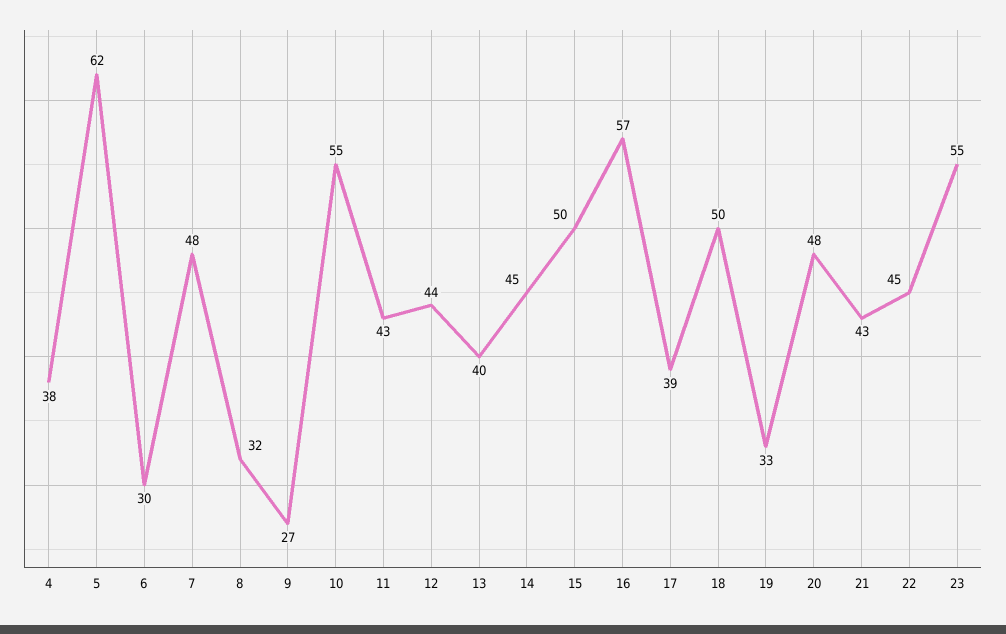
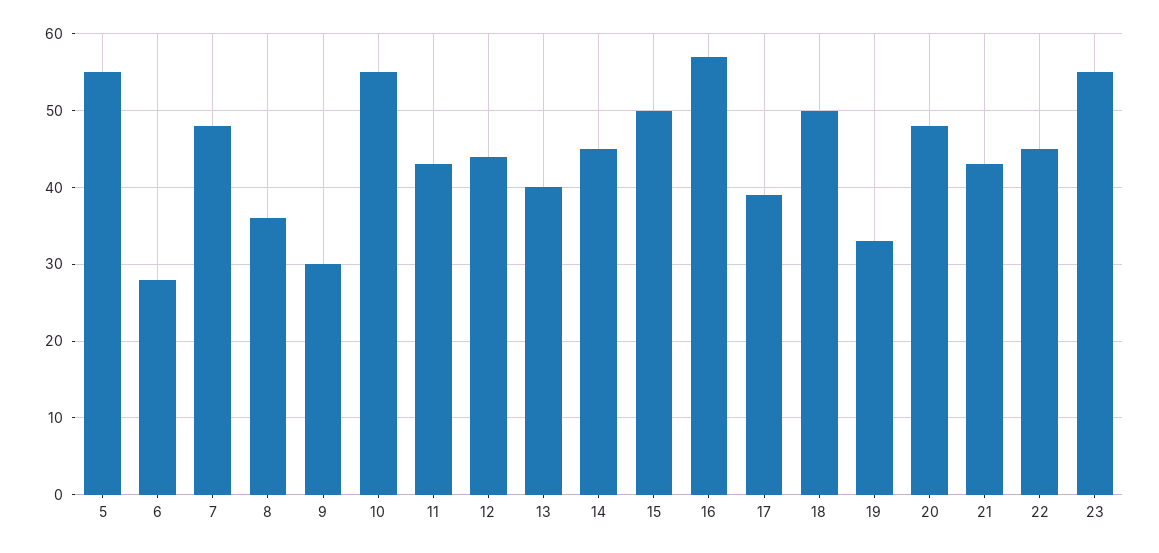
  {
-   "4": 38,
-   "5": 62,
+   "5": 55,
-   "6": 30,
+   "6": 28,
    "7": 48,
-   "8": 32,
+   "8": 36,
-   "9": 27,
+   "9": 30,
    "10": 55,
    "11": 43,
    "12": 44,
    "13": 40,
    "14": 45,
    "15": 50,
    "16": 57,
    "17": 39,
    "18": 50,
    "19": 33,
    "20": 48,
    "21": 43,
    "22": 45,
    "23": 55
  }

